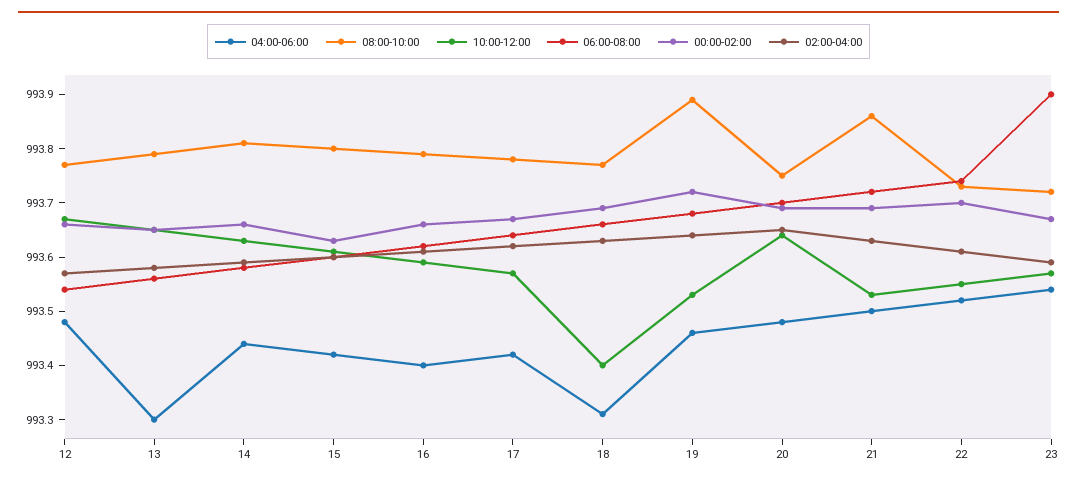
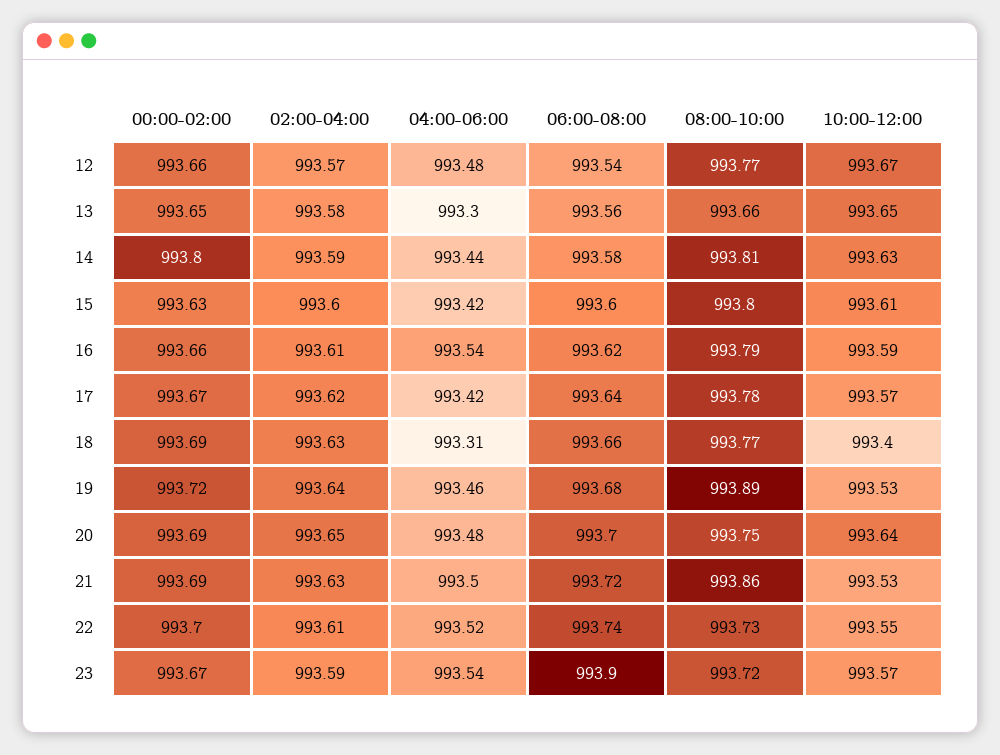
  {
    "04:00-06:00": {
      "12": 993.48,
      "13": 993.3,
      "14": 993.44,
      "15": 993.42,
-     "16": 993.4,
+     "16": 993.54,
      "17": 993.42,
      "18": 993.31,
      "19": 993.46,
      "20": 993.48,
      "21": 993.5,
      "22": 993.52,
      "23": 993.54
    },
    "08:00-10:00": {
      "12": 993.77,
-     "13": 993.8,
+     "13": 993.66,
      "14": 993.81,
      "15": 993.8,
      "16": 993.79,
      "17": 993.78,
      "18": 993.77,
      "19": 993.89,
      "20": 993.75,
      "21": 993.86,
      "22": 993.73,
      "23": 993.72
    },
    "10:00-12:00": {
      "12": 993.67,
      "13": 993.65,
      "14": 993.63,
      "15": 993.61,
      "16": 993.59,
      "17": 993.57,
      "18": 993.4,
      "19": 993.53,
      "20": 993.64,
      "21": 993.53,
      "22": 993.55,
      "23": 993.57
    },
    "06:00-08:00": {
      "12": 993.54,
      "13": 993.56,
      "14": 993.58,
      "15": 993.6,
      "16": 993.62,
      "17": 993.64,
      "18": 993.66,
      "19": 993.68,
      "20": 993.7,
      "21": 993.72,
      "22": 993.74,
      "23": 993.9
    },
    "00:00-02:00": {
      "12": 993.66,
      "13": 993.65,
-     "14": 993.65,
+     "14": 993.8,
      "15": 993.63,
      "16": 993.66,
      "17": 993.67,
      "18": 993.69,
      "19": 993.72,
      "20": 993.69,
      "21": 993.69,
      "22": 993.7,
      "23": 993.67
    },
    "02:00-04:00": {
      "12": 993.57,
      "13": 993.58,
      "14": 993.59,
      "15": 993.6,
      "16": 993.61,
      "17": 993.62,
      "18": 993.63,
      "19": 993.64,
      "20": 993.65,
      "21": 993.63,
      "22": 993.61,
      "23": 993.59
    }
  }

